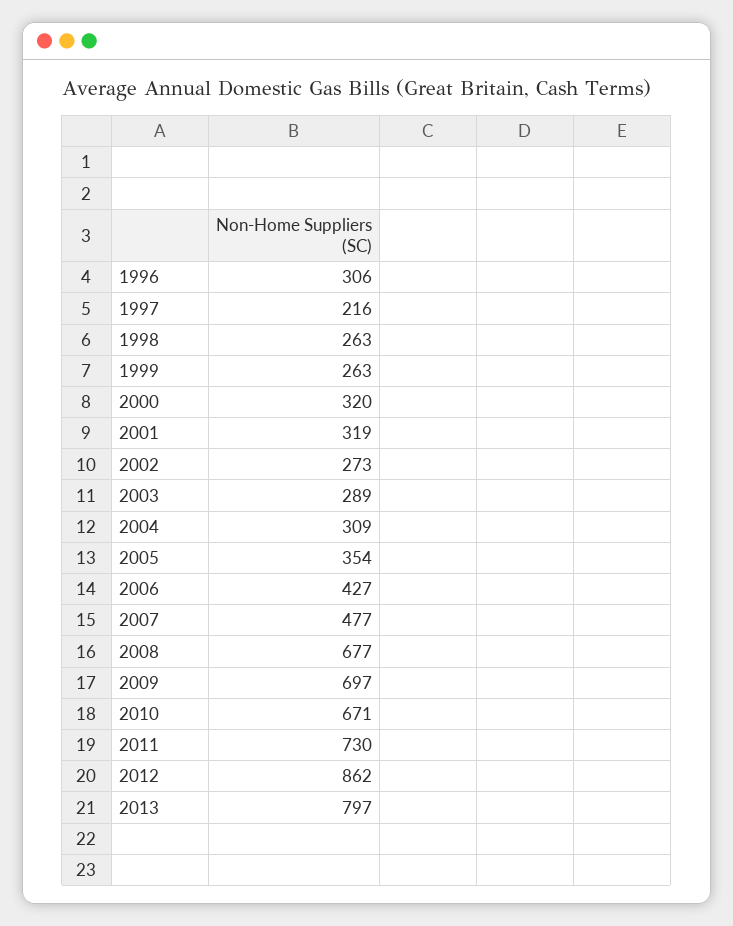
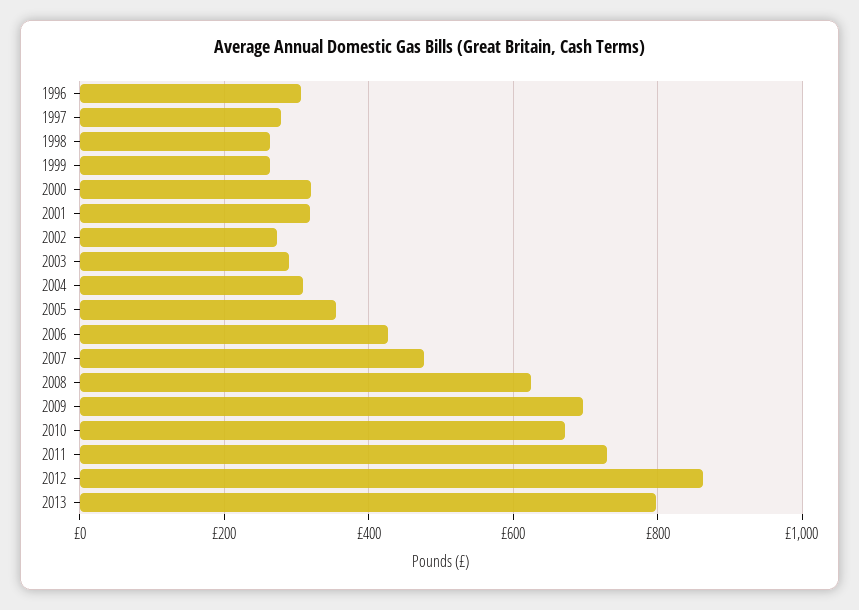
  {
    "1996": 306,
-   "1997": 216,
+   "1997": 280,
    "1998": 263,
    "1999": 263,
    "2000": 320,
    "2001": 319,
    "2002": 273,
    "2003": 289,
    "2004": 309,
    "2005": 354,
    "2006": 427,
    "2007": 477,
-   "2008": 677,
+   "2008": 620,
    "2009": 697,
    "2010": 671,
    "2011": 730,
    "2012": 862,
    "2013": 797
  }

